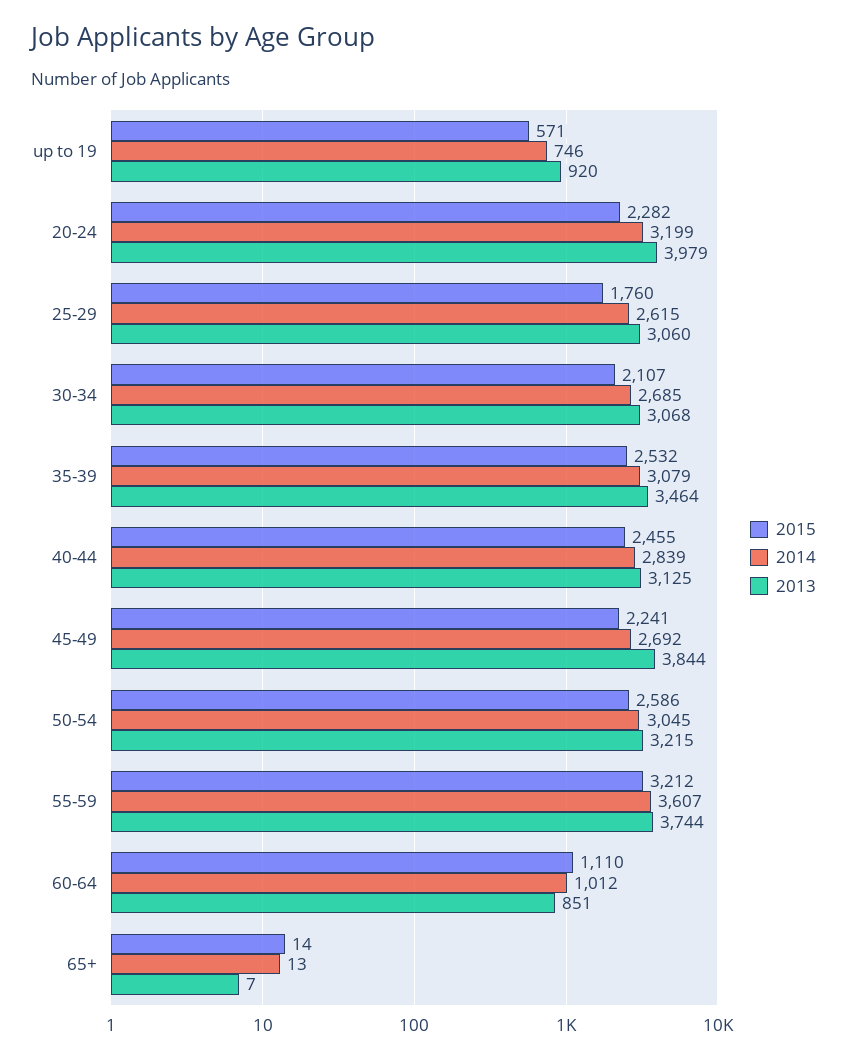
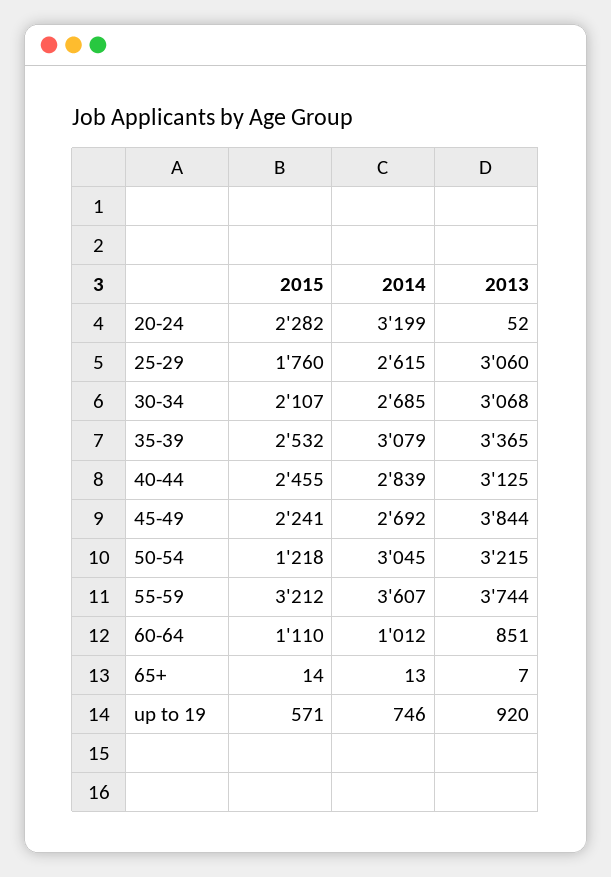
  {
    "2015": {
      "up to 19": 571,
      "20-24": 2282,
      "25-29": 1760,
      "30-34": 2107,
      "35-39": 2532,
      "40-44": 2455,
      "45-49": 2241,
-     "50-54": 2586,
+     "50-54": 1218,
      "55-59": 3212,
      "60-64": 1110,
      "65+": 14
    },
    "2014": {
      "up to 19": 746,
      "20-24": 3199,
      "25-29": 2615,
      "30-34": 2685,
      "35-39": 3079,
      "40-44": 2839,
      "45-49": 2692,
      "50-54": 3045,
      "55-59": 3607,
      "60-64": 1012,
      "65+": 13
    },
    "2013": {
      "up to 19": 920,
-     "20-24": 3979,
+     "20-24": 52,
      "25-29": 3060,
      "30-34": 3068,
-     "35-39": 3464,
+     "35-39": 3365,
      "40-44": 3125,
      "45-49": 3844,
      "50-54": 3215,
      "55-59": 3744,
      "60-64": 851,
      "65+": 7
    }
  }

